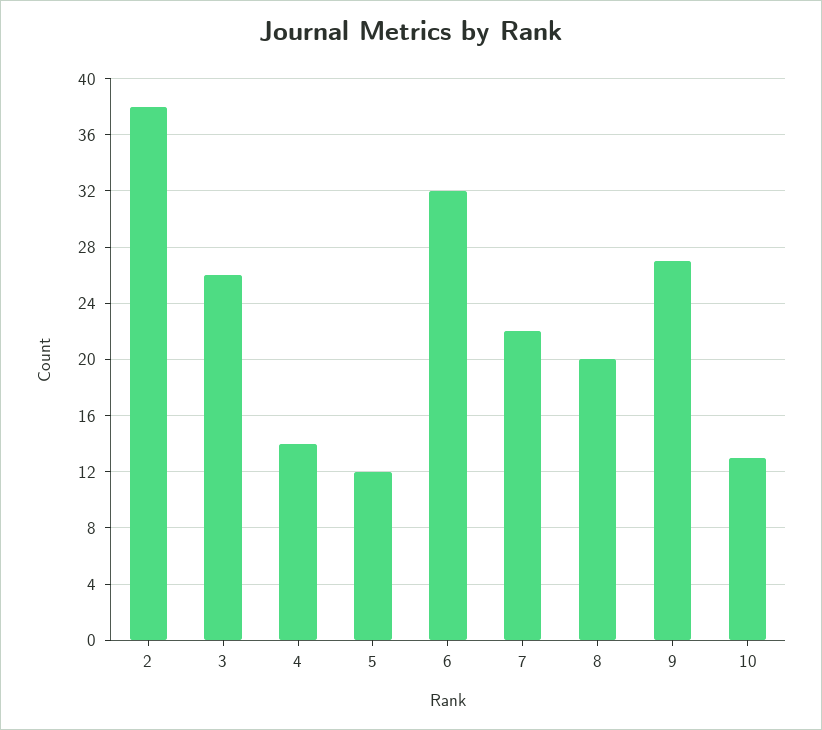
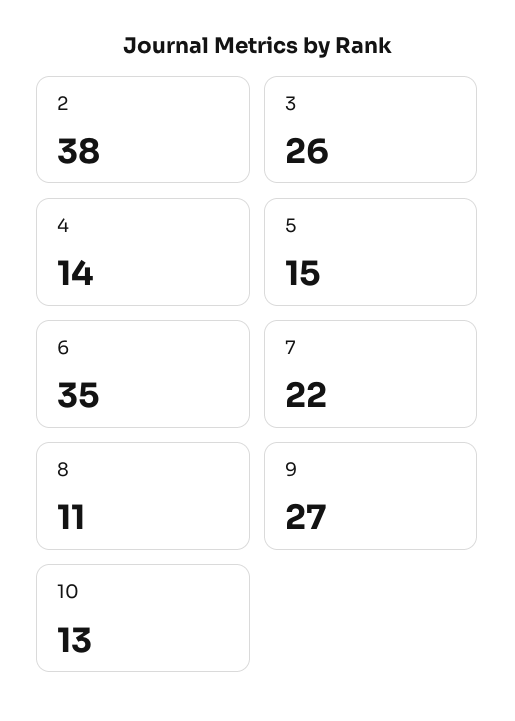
  {
    "2": 38,
    "3": 26,
    "4": 14,
-   "5": 12,
+   "5": 15,
-   "6": 32,
+   "6": 35,
    "7": 22,
-   "8": 20,
+   "8": 11,
    "9": 27,
    "10": 13
  }

